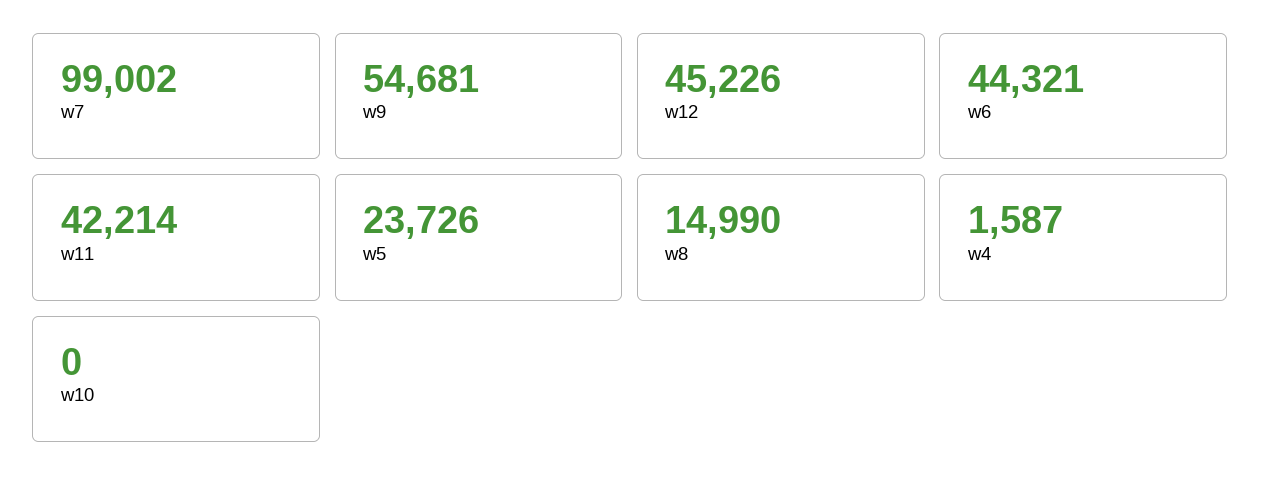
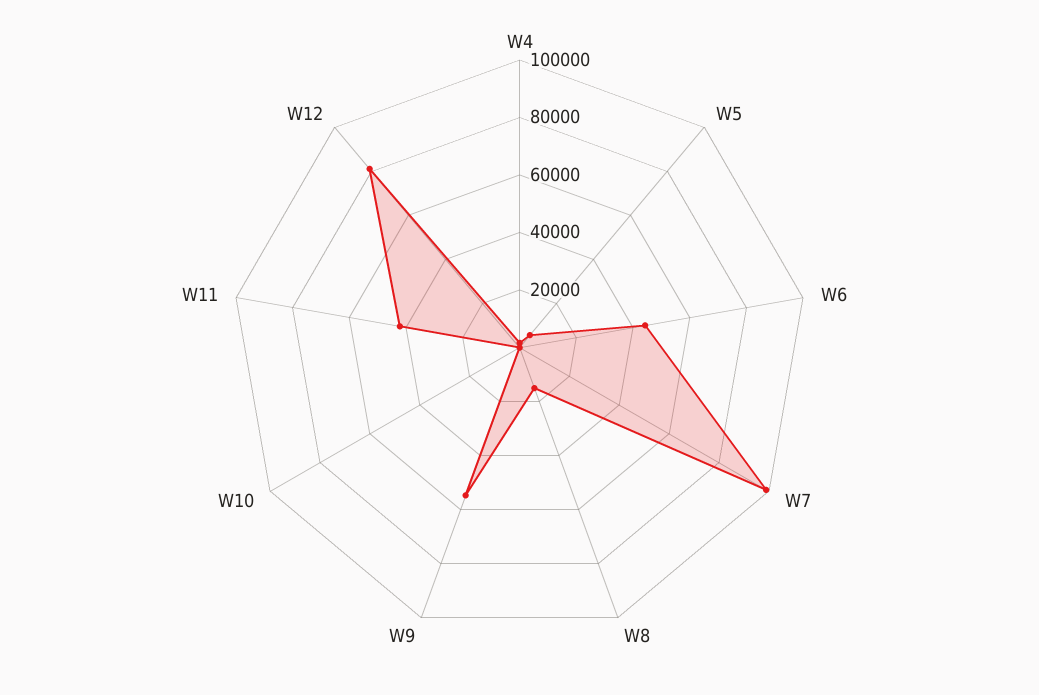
  {
    "w7": 99002,
    "w9": 54681,
-   "w12": 45226,
+   "w12": 80000,
    "w6": 44321,
    "w11": 42214,
-   "w5": 23726,
+   "w5": 5000,
    "w8": 14990,
    "w4": 1587,
    "w10": 0
  }

